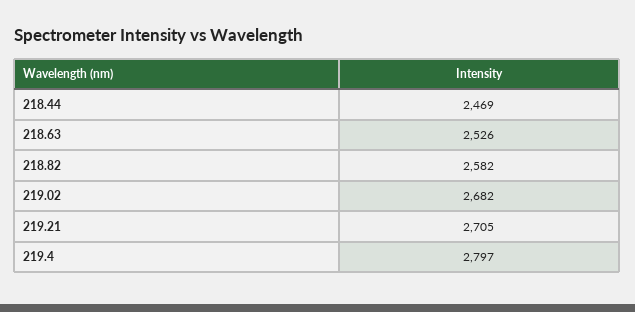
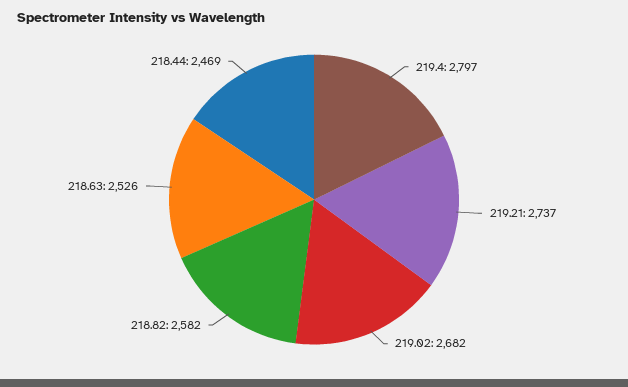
  {
    "218.44": 2469,
    "218.63": 2526,
    "218.82": 2582,
    "219.02": 2682,
-   "219.21": 2705,
+   "219.21": 2737,
    "219.4": 2797
  }

